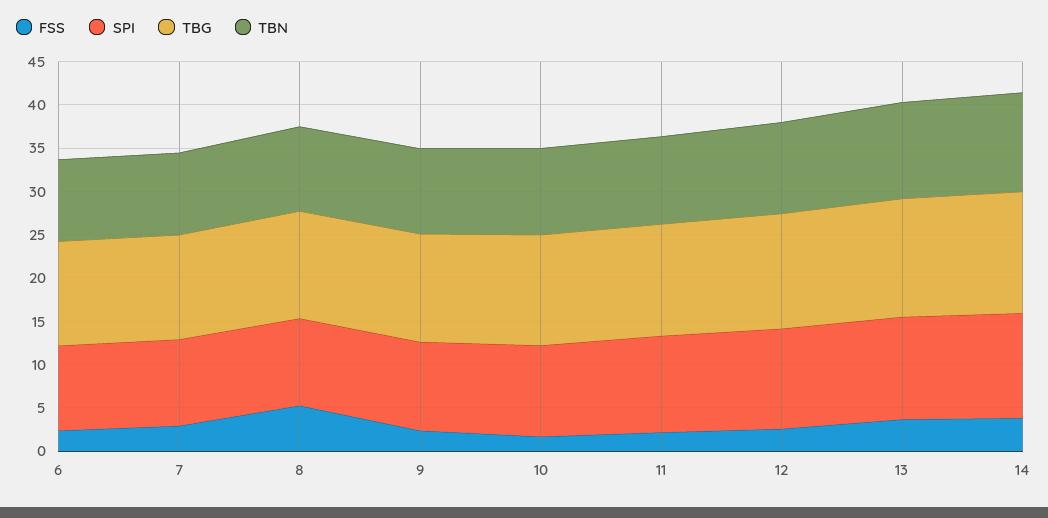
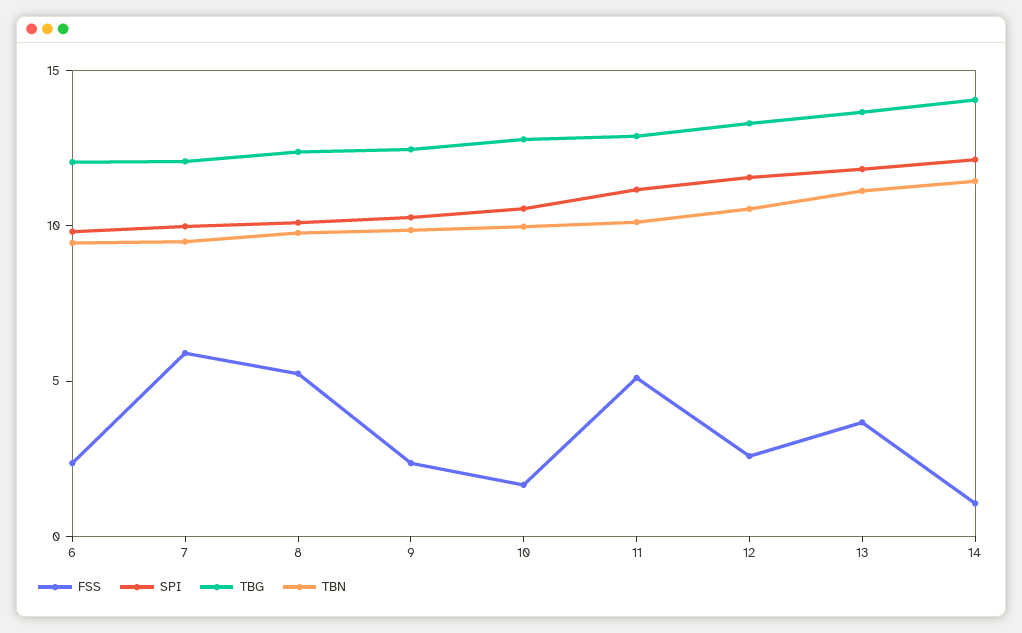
  {
    "FSS": {
      "6": 2,
-     "7": 3,
+     "7": 6,
      "8": 5,
      "9": 2,
      "10": 2,
-     "11": 2,
+     "11": 5,
      "12": 3,
      "13": 4,
-     "14": 4
+     "14": 1
    },
    "SPI": {
      "6": 10,
      "7": 10,
      "8": 10,
      "9": 10,
      "10": 11,
      "11": 11,
      "12": 12,
      "13": 12,
      "14": 12
    },
    "TBG": {
      "6": 12,
      "7": 12,
      "8": 12,
      "9": 12,
      "10": 13,
      "11": 13,
      "12": 13,
      "13": 14,
      "14": 14
    },
    "TBN": {
      "6": 9,
      "7": 9,
      "8": 10,
      "9": 10,
      "10": 10,
      "11": 10,
      "12": 11,
      "13": 11,
      "14": 11
    }
  }

